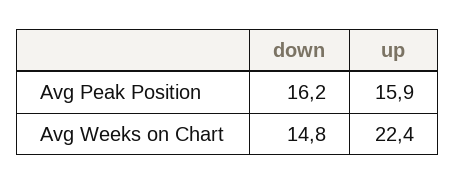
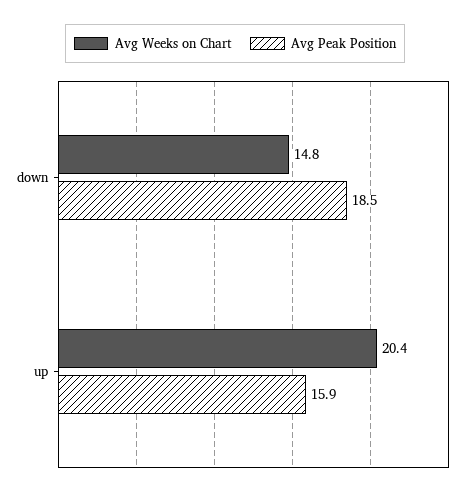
  {
    "Avg Peak Position": {
-     "down": 16.2,
+     "down": 18.5,
      "up": 15.9
    },
    "Avg Weeks on Chart": {
      "down": 14.8,
-     "up": 22.4
+     "up": 20.4
    }
  }

